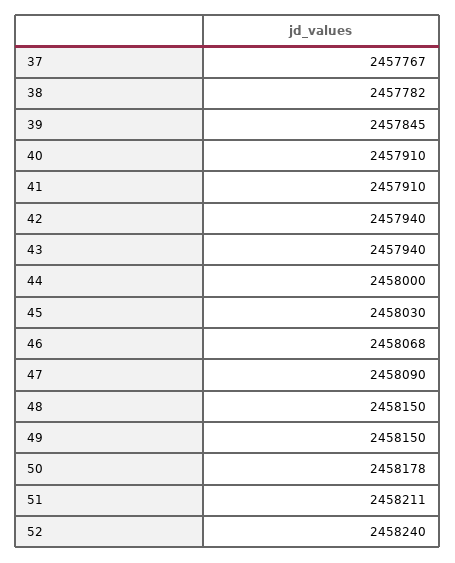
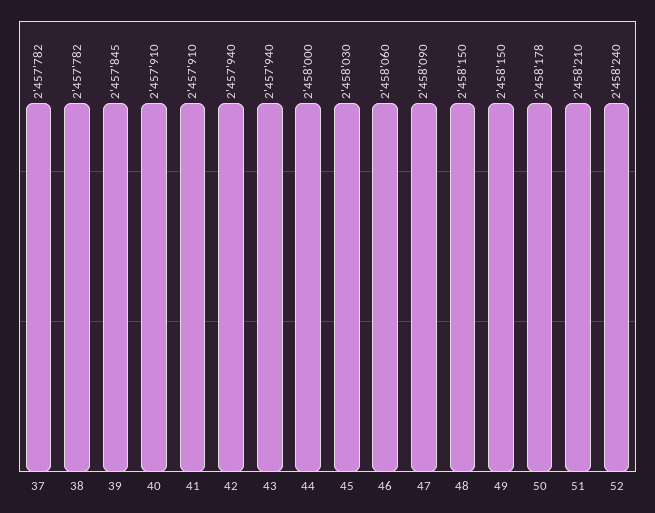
  {
-   "37": 2457767,
+   "37": 2457782,
    "38": 2457782,
    "39": 2457845,
    "40": 2457910,
    "41": 2457910,
    "42": 2457940,
    "43": 2457940,
    "44": 2458000,
    "45": 2458030,
-   "46": 2458068,
+   "46": 2458060,
    "47": 2458090,
    "48": 2458150,
    "49": 2458150,
    "50": 2458178,
-   "51": 2458211,
+   "51": 2458210,
    "52": 2458240
  }

